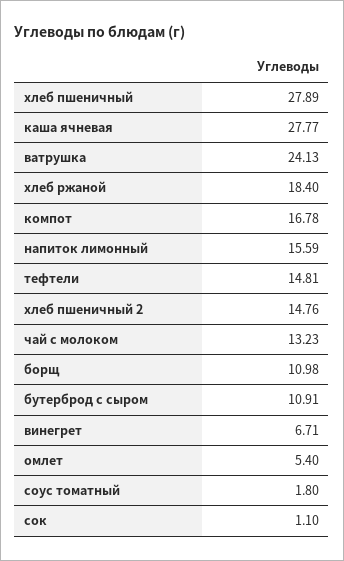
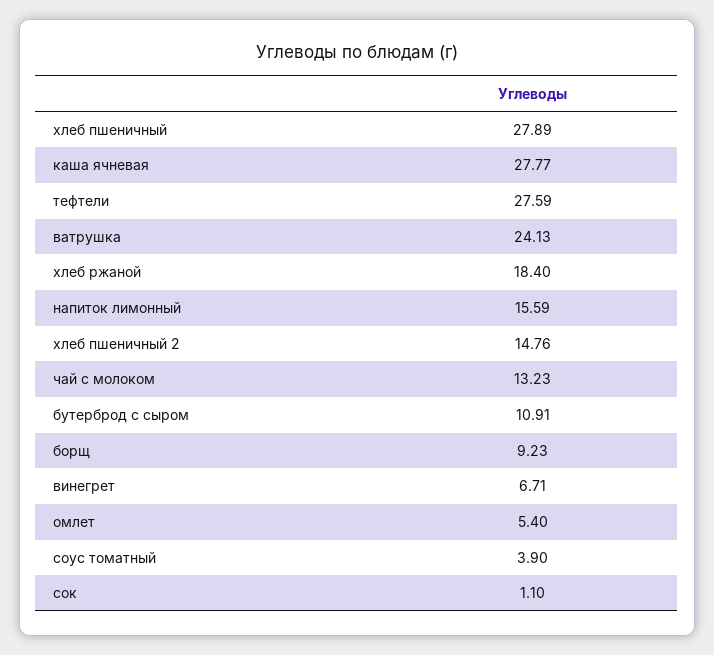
  {
    "хлеб пшеничный": 27.89,
    "каша ячневая": 27.77,
    "ватрушка": 24.13,
    "хлеб ржаной": 18.4,
-   "компот": 16.78,
    "напиток лимонный": 15.59,
-   "тефтели": 14.81,
+   "тефтели": 27.59,
    "хлеб пшеничный 2": 14.76,
    "чай с молоком": 13.23,
-   "борщ": 10.98,
+   "борщ": 9.23,
    "бутерброд с сыром": 10.91,
    "винегрет": 6.71,
    "омлет": 5.4,
-   "соус томатный": 1.8,
+   "соус томатный": 3.9,
    "сок": 1.1
  }

